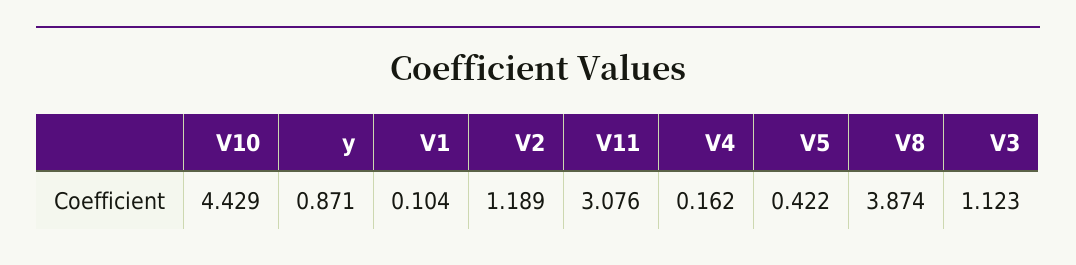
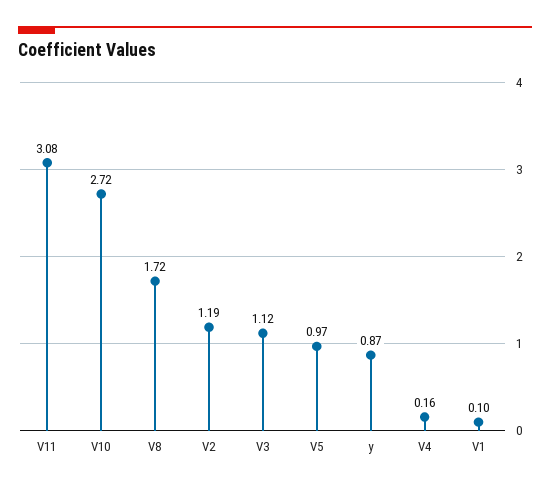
  {
-   "V10": 4.429,
+   "V10": 2.72,
    "y": 0.871,
    "V1": 0.104,
    "V2": 1.189,
    "V11": 3.076,
    "V4": 0.162,
-   "V5": 0.422,
+   "V5": 0.97,
-   "V8": 3.874,
+   "V8": 1.72,
    "V3": 1.123
  }

